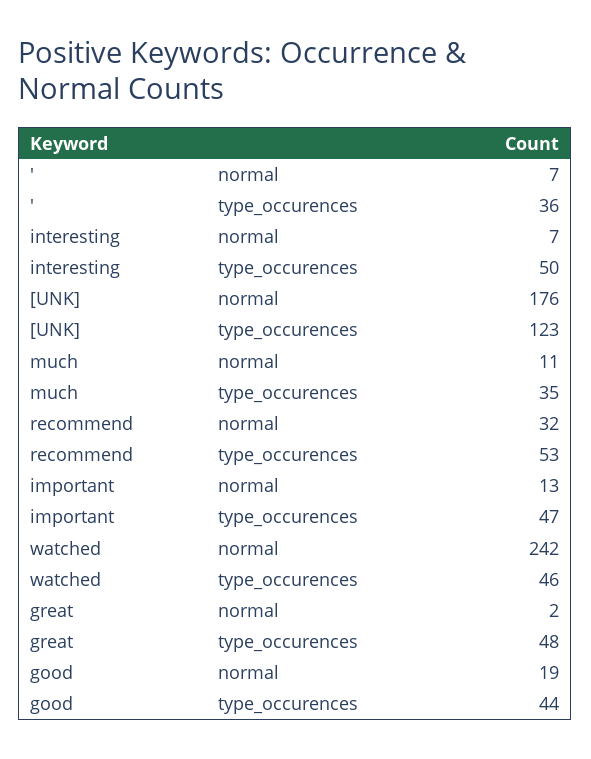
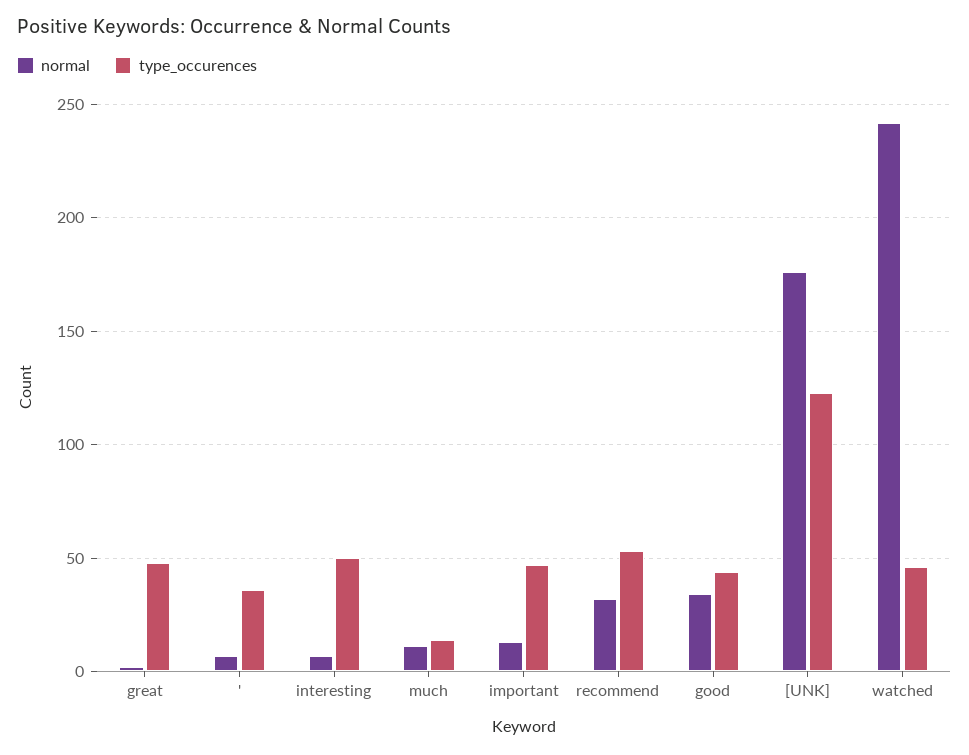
  {
    "normal": {
      "'": 7,
      "interesting": 7,
      "[UNK]": 176,
      "much": 11,
      "recommend": 32,
      "important": 13,
      "watched": 242,
      "great": 2,
-     "good": 19
+     "good": 35
    },
    "type_occurences": {
      "'": 36,
      "interesting": 50,
      "[UNK]": 123,
-     "much": 35,
+     "much": 15,
      "recommend": 53,
      "important": 47,
      "watched": 46,
      "great": 48,
      "good": 44
    }
  }

